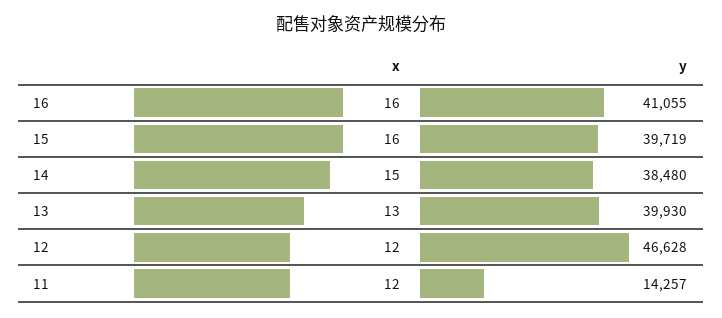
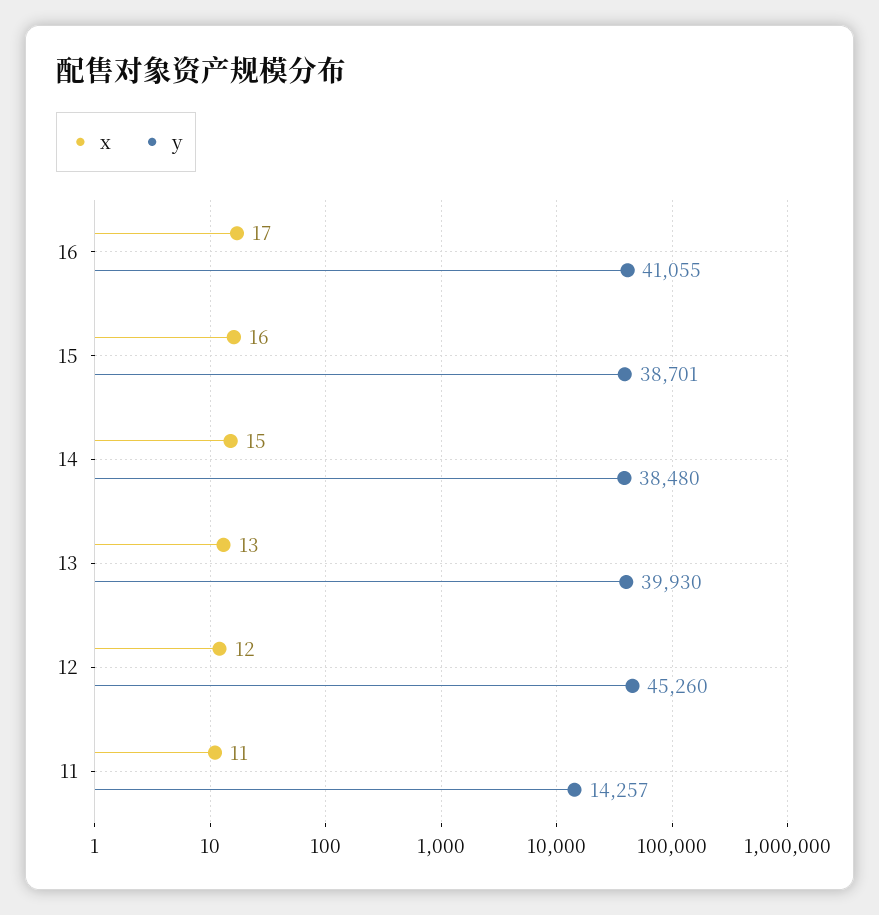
  {
    "x": {
-     "16": 16,
+     "16": 17,
      "15": 16,
      "14": 15,
      "13": 13,
      "12": 12,
-     "11": 12
+     "11": 11
    },
    "y": {
      "16": 41055,
-     "15": 39719,
+     "15": 38701,
      "14": 38480,
      "13": 39930,
-     "12": 46628,
+     "12": 45260,
      "11": 14257
    }
  }

